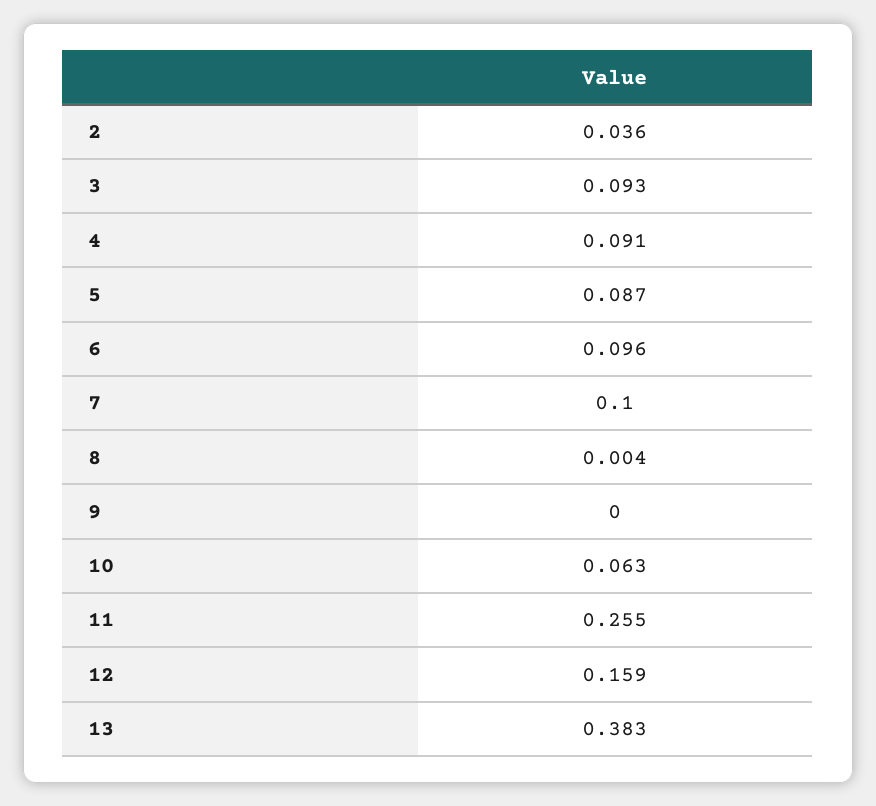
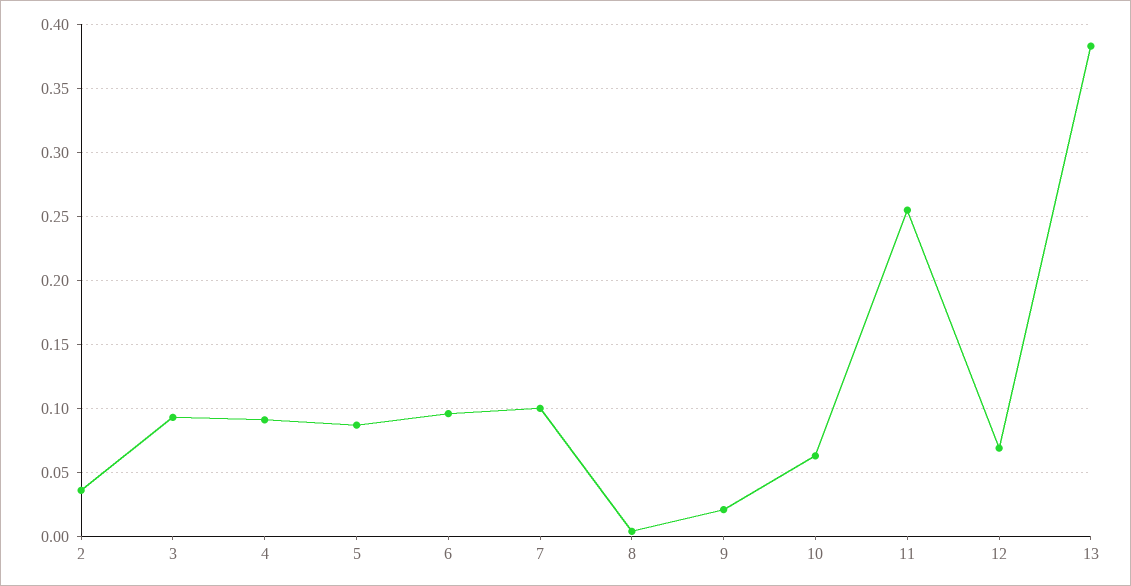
  {
    "2": 0.036,
    "3": 0.093,
    "4": 0.091,
    "5": 0.087,
    "6": 0.096,
    "7": 0.1,
    "8": 0.004,
-   "9": 0,
+   "9": 0.02,
    "10": 0.063,
    "11": 0.255,
-   "12": 0.159,
+   "12": 0.07,
    "13": 0.383
  }

